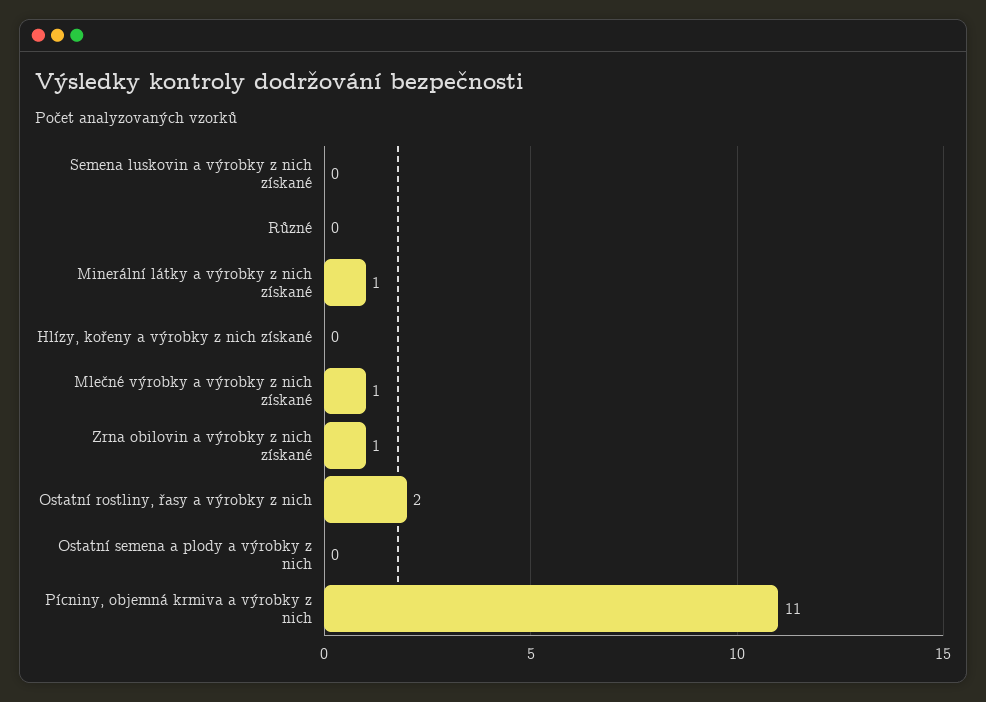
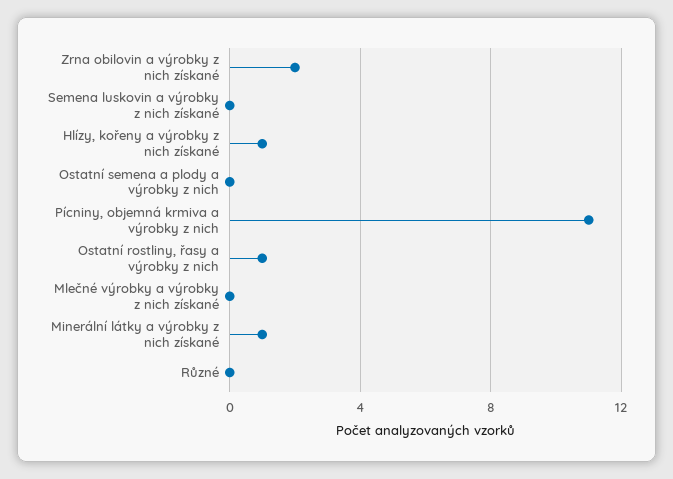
  {
    "Semena luskovin a výrobky z nich získané": 0,
    "Různé": 0,
    "Minerální látky a výrobky z nich získané": 1,
-   "Hlízy, kořeny a výrobky z nich získané": 0,
+   "Hlízy, kořeny a výrobky z nich získané": 1,
-   "Mlečné výrobky a výrobky z nich získané": 1,
+   "Mlečné výrobky a výrobky z nich získané": 0,
-   "Zrna obilovin a výrobky z nich získané": 1,
+   "Zrna obilovin a výrobky z nich získané": 2,
-   "Ostatní rostliny, řasy a výrobky z nich": 2,
+   "Ostatní rostliny, řasy a výrobky z nich": 1,
    "Ostatní semena a plody a výrobky z nich": 0,
    "Pícniny, objemná krmiva a výrobky z nich": 11
  }

